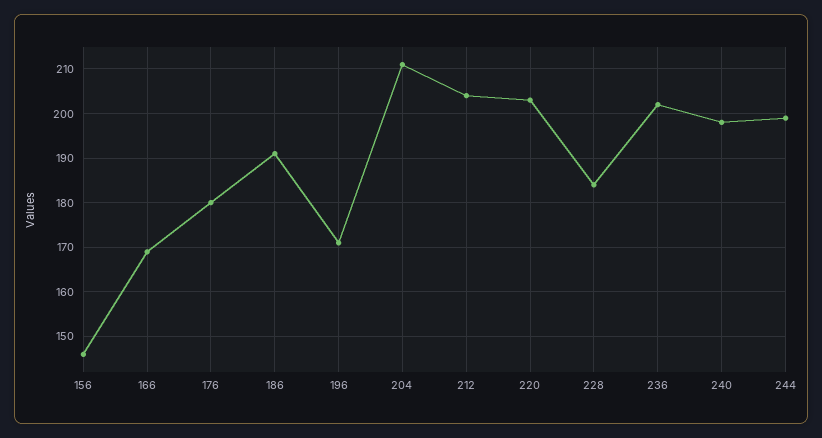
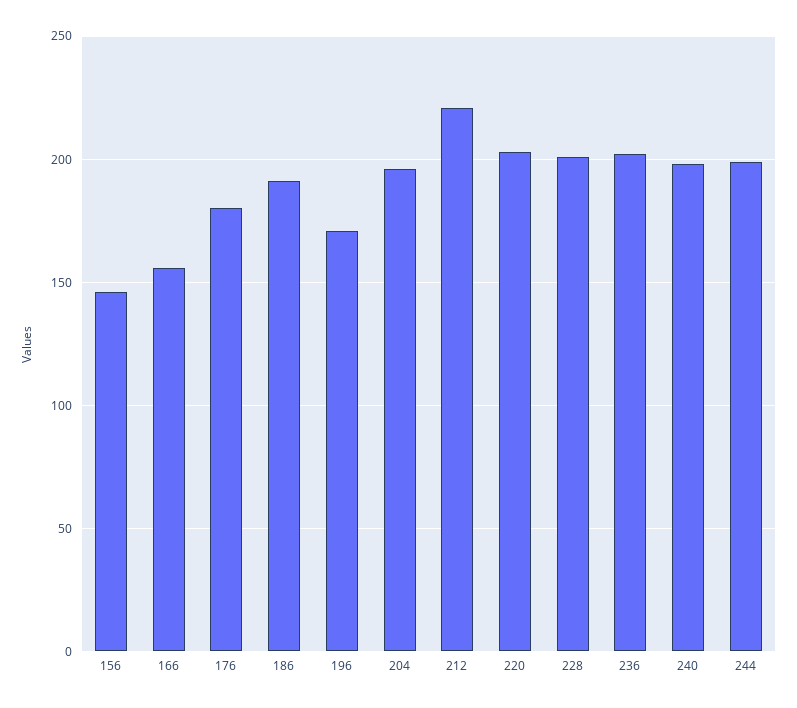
  {
    "156": 145,
-   "166": 170,
+   "166": 155,
    "176": 180,
    "186": 190,
    "196": 170,
-   "204": 210,
+   "204": 195,
-   "212": 205,
+   "212": 220,
    "220": 205,
-   "228": 185,
+   "228": 200,
    "236": 200,
    "240": 200,
    "244": 200
  }

